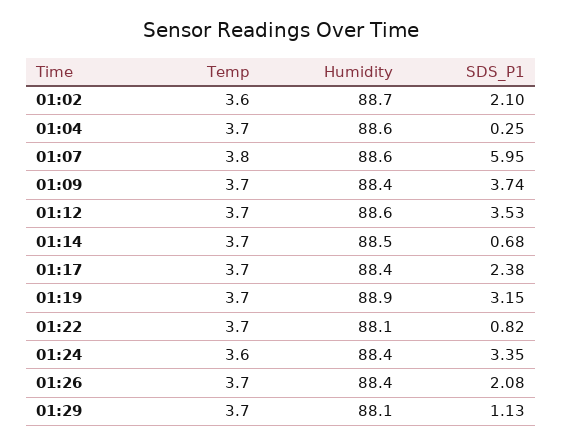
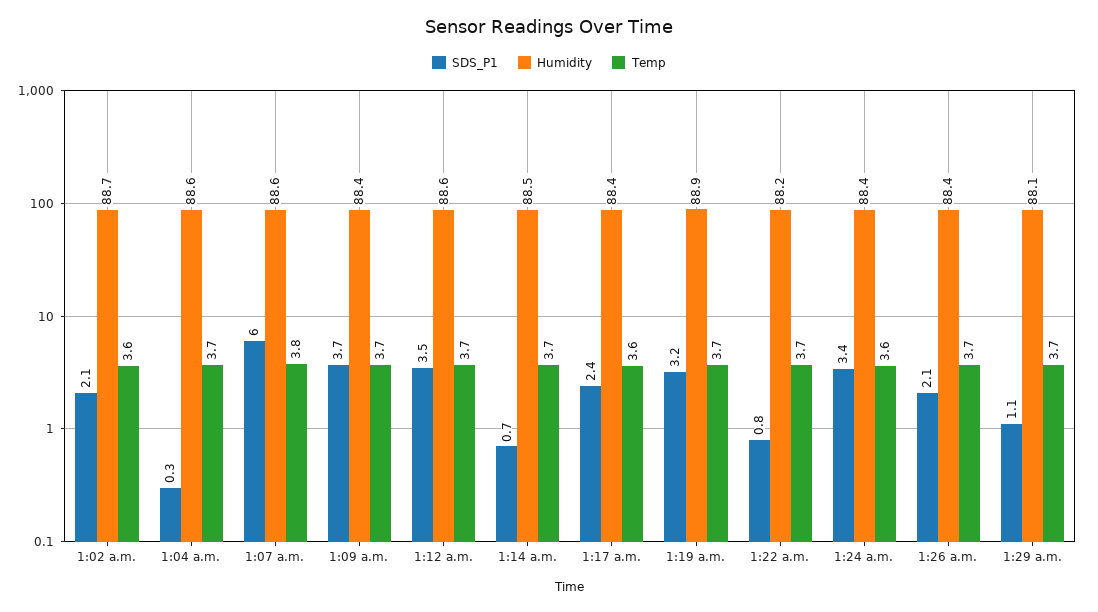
  {
    "Temp": {
      "01:02": 3.6,
      "01:04": 3.7,
      "01:07": 3.8,
      "01:09": 3.7,
      "01:12": 3.7,
      "01:14": 3.7,
-     "01:17": 3.7,
+     "01:17": 3.6,
      "01:19": 3.7,
      "01:22": 3.7,
      "01:24": 3.6,
      "01:26": 3.7,
      "01:29": 3.7
    },
    "Humidity": {
      "01:02": 88.7,
      "01:04": 88.6,
      "01:07": 88.6,
      "01:09": 88.4,
      "01:12": 88.6,
      "01:14": 88.5,
      "01:17": 88.4,
      "01:19": 88.9,
-     "01:22": 88.1,
+     "01:22": 88.2,
      "01:24": 88.4,
      "01:26": 88.4,
      "01:29": 88.1
    },
    "SDS_P1": {
      "01:02": 2.1,
      "01:04": 0.25,
      "01:07": 5.95,
      "01:09": 3.74,
      "01:12": 3.53,
      "01:14": 0.68,
      "01:17": 2.38,
      "01:19": 3.15,
      "01:22": 0.82,
      "01:24": 3.35,
      "01:26": 2.08,
      "01:29": 1.13
    }
  }

